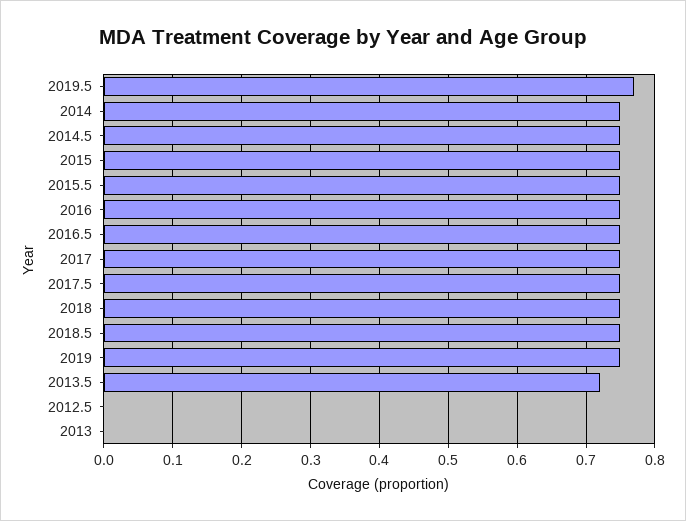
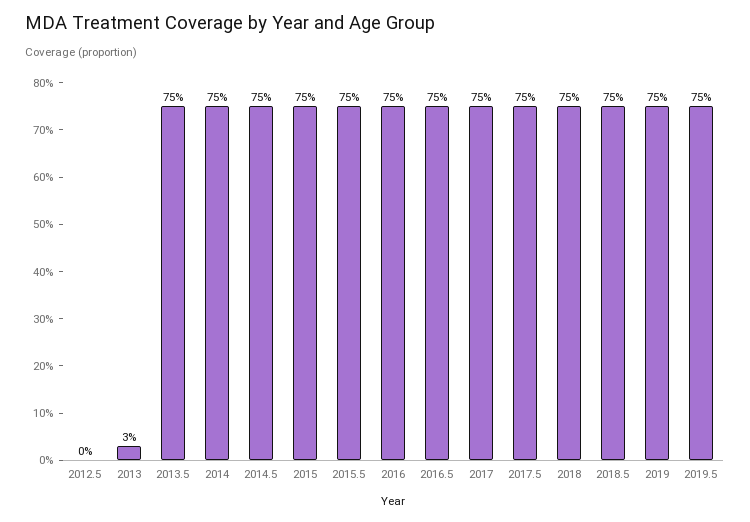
  {
-   "2019.5": 0.77,
+   "2019.5": 0.75,
    "2014": 0.75,
    "2014.5": 0.75,
    "2015": 0.75,
    "2015.5": 0.75,
    "2016": 0.75,
    "2016.5": 0.75,
    "2017": 0.75,
    "2017.5": 0.75,
    "2018": 0.75,
    "2018.5": 0.75,
    "2019": 0.75,
-   "2013.5": 0.72,
+   "2013.5": 0.75,
    "2012.5": 0,
-   "2013": 0
+   "2013": 0.03
  }

